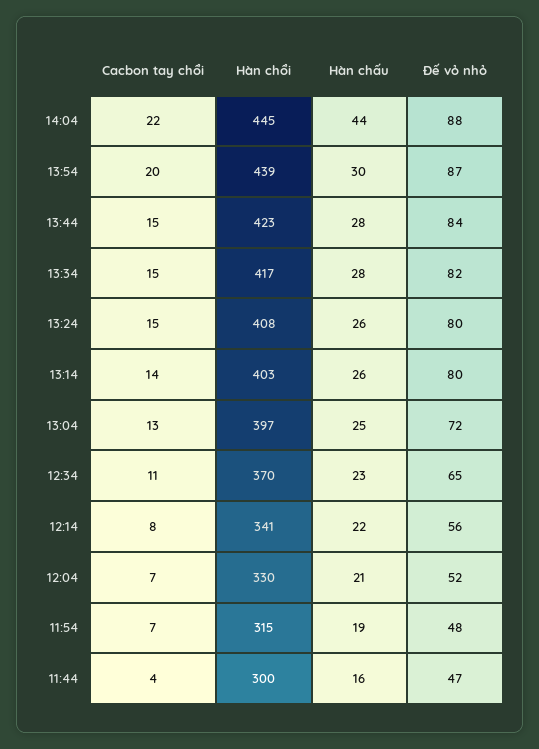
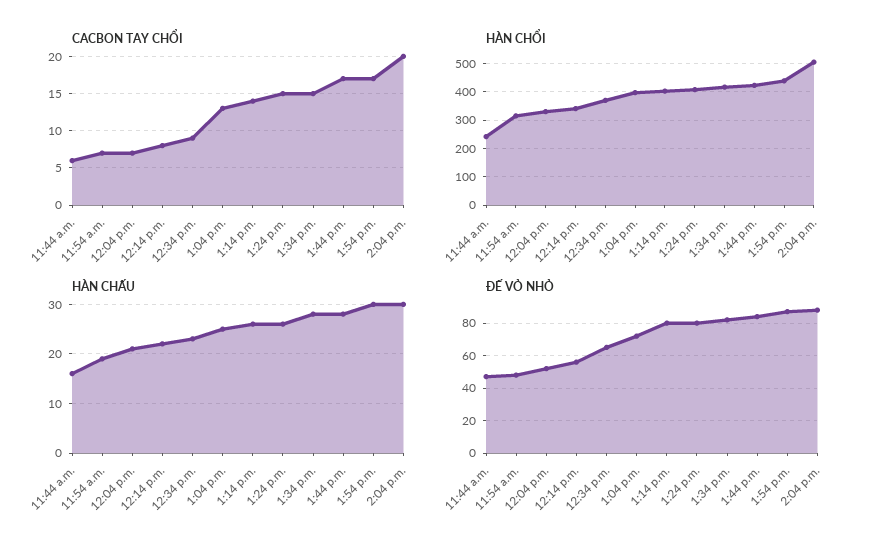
  {
    "Cacbon tay chổi": {
-     "14:04": 22,
+     "14:04": 20,
-     "13:54": 20,
+     "13:54": 17,
-     "13:44": 15,
+     "13:44": 17,
      "13:34": 15,
      "13:24": 15,
      "13:14": 14,
      "13:04": 13,
-     "12:34": 11,
+     "12:34": 9,
      "12:14": 8,
      "12:04": 7,
      "11:54": 7,
-     "11:44": 4
+     "11:44": 6
    },
    "Hàn chổi": {
-     "14:04": 445,
+     "14:04": 500,
      "13:54": 439,
      "13:44": 423,
      "13:34": 417,
      "13:24": 408,
      "13:14": 403,
      "13:04": 397,
      "12:34": 370,
      "12:14": 341,
      "12:04": 330,
      "11:54": 315,
-     "11:44": 300
+     "11:44": 250
    },
    "Hàn chấu": {
-     "14:04": 44,
+     "14:04": 30,
      "13:54": 30,
      "13:44": 28,
      "13:34": 28,
      "13:24": 26,
      "13:14": 26,
      "13:04": 25,
      "12:34": 23,
      "12:14": 22,
      "12:04": 21,
      "11:54": 19,
      "11:44": 16
    },
    "Đế vỏ nhỏ": {
      "14:04": 88,
      "13:54": 87,
      "13:44": 84,
      "13:34": 82,
      "13:24": 80,
      "13:14": 80,
      "13:04": 72,
      "12:34": 65,
      "12:14": 56,
      "12:04": 52,
      "11:54": 48,
      "11:44": 47
    }
  }

